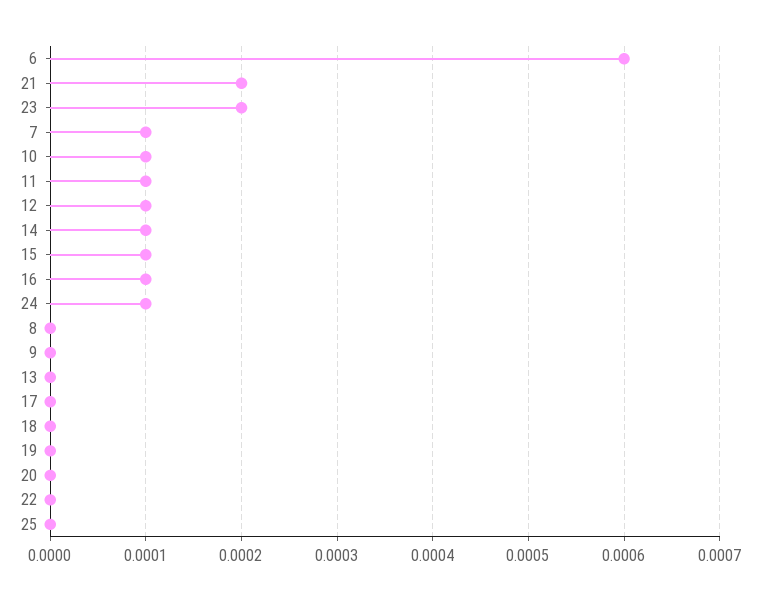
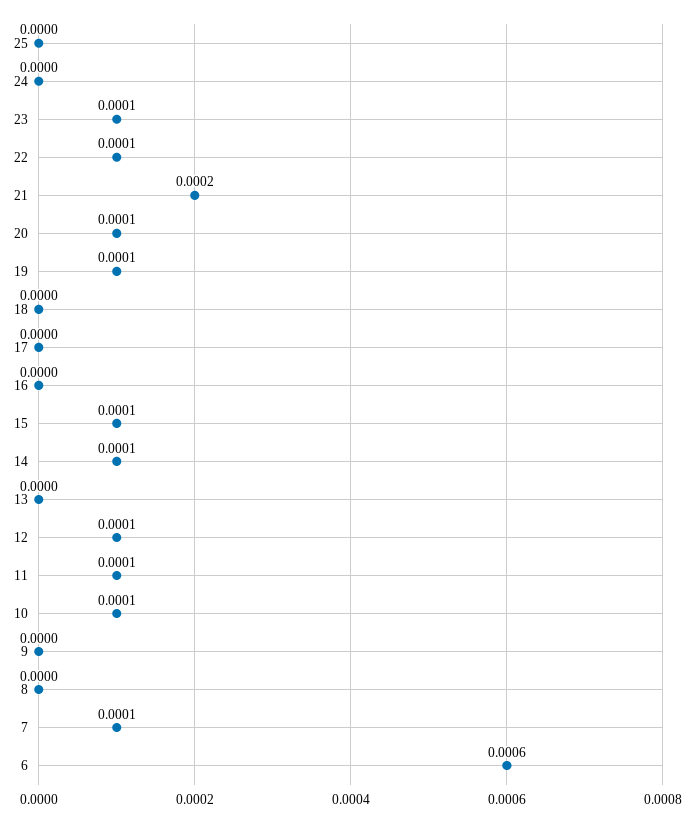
  {
    "6": 0.0006,
    "21": 0.0002,
-   "23": 0.0002,
+   "23": 0.0001,
    "7": 0.0001,
    "10": 0.0001,
    "11": 0.0001,
    "12": 0.0001,
    "14": 0.0001,
    "15": 0.0001,
-   "16": 0.0001,
+   "16": 0,
-   "24": 0.0001,
+   "24": 0,
    "8": 0,
    "9": 0,
    "13": 0,
    "17": 0,
    "18": 0,
-   "19": 0,
+   "19": 0.0001,
-   "20": 0,
+   "20": 0.0001,
-   "22": 0,
+   "22": 0.0001,
    "25": 0
  }

